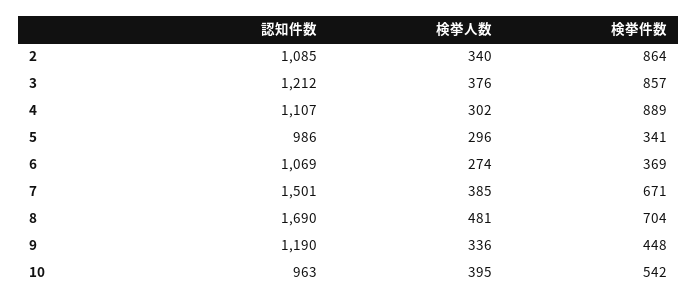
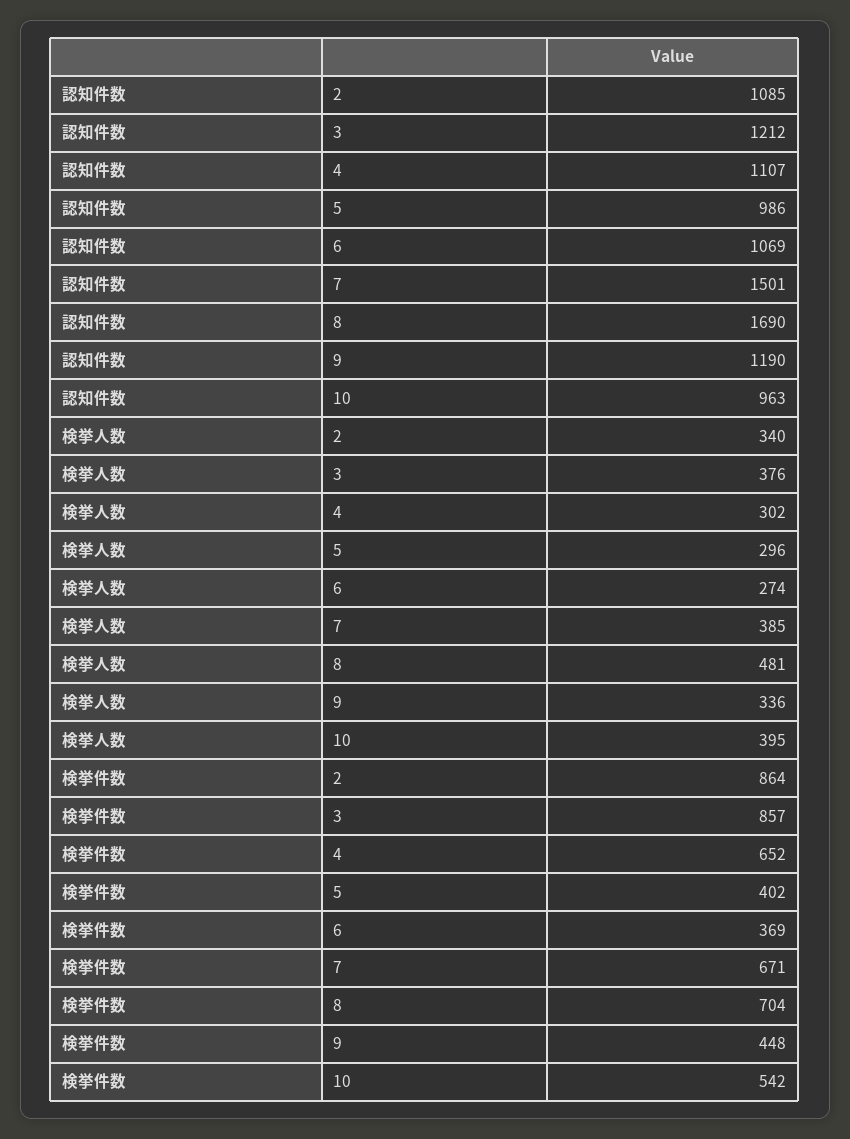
  {
    "認知件数": {
      "2": 1085,
      "3": 1212,
      "4": 1107,
      "5": 986,
      "6": 1069,
      "7": 1501,
      "8": 1690,
      "9": 1190,
      "10": 963
    },
    "検挙人数": {
      "2": 340,
      "3": 376,
      "4": 302,
      "5": 296,
      "6": 274,
      "7": 385,
      "8": 481,
      "9": 336,
      "10": 395
    },
    "検挙件数": {
      "2": 864,
      "3": 857,
-     "4": 889,
+     "4": 652,
-     "5": 341,
+     "5": 402,
      "6": 369,
      "7": 671,
      "8": 704,
      "9": 448,
      "10": 542
    }
  }

